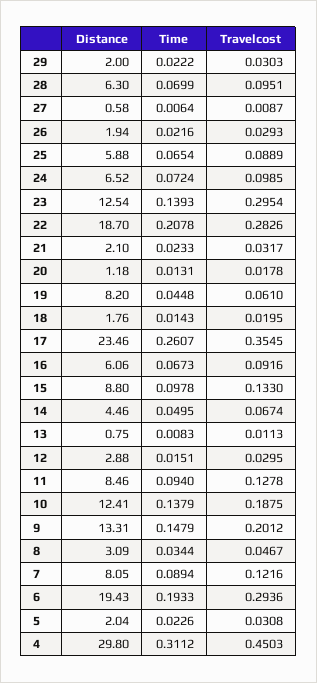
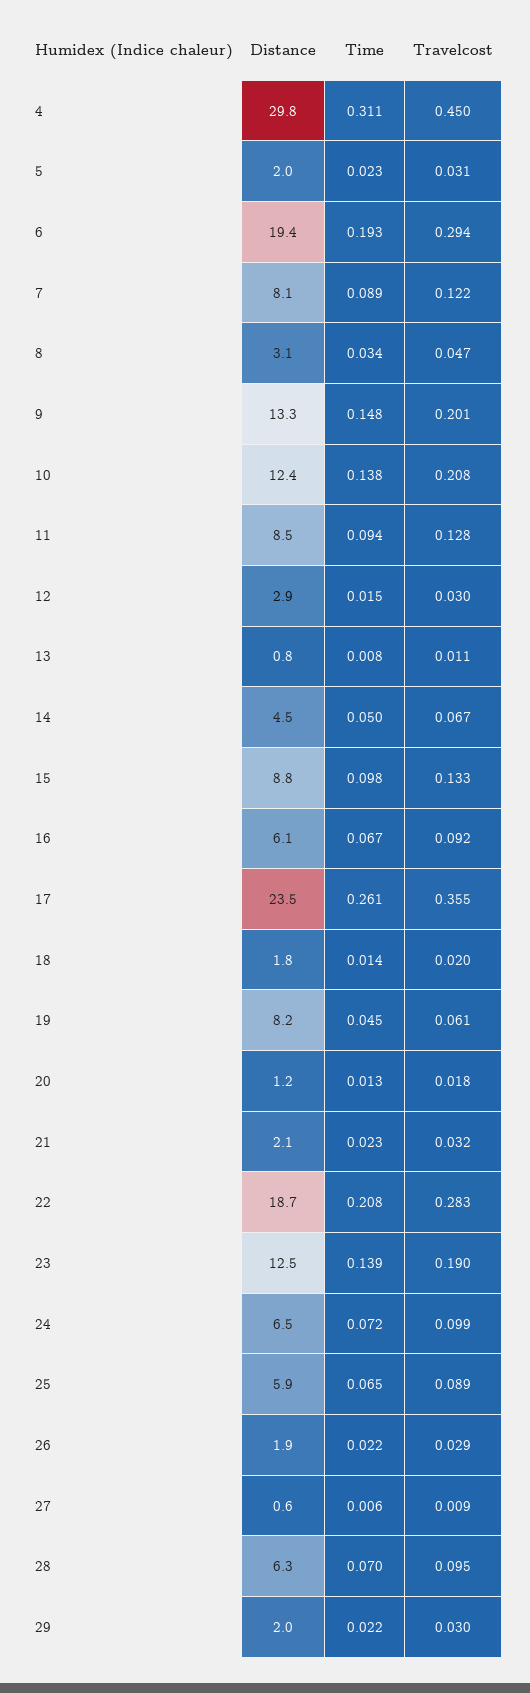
  {
    "Distance": {
      "29": 2,
      "28": 6.3,
      "27": 0.58,
      "26": 1.94,
      "25": 5.88,
      "24": 6.52,
      "23": 12.54,
      "22": 18.7,
      "21": 2.1,
      "20": 1.18,
      "19": 8.2,
      "18": 1.76,
      "17": 23.46,
      "16": 6.06,
      "15": 8.8,
      "14": 4.46,
      "13": 0.75,
      "12": 2.88,
      "11": 8.46,
      "10": 12.41,
      "9": 13.31,
      "8": 3.09,
      "7": 8.05,
      "6": 19.43,
      "5": 2.04,
      "4": 29.8
    },
    "Time": {
      "29": 0.0222,
      "28": 0.0699,
      "27": 0.0064,
      "26": 0.0216,
      "25": 0.0654,
      "24": 0.0724,
      "23": 0.1393,
      "22": 0.2078,
      "21": 0.0233,
      "20": 0.0131,
      "19": 0.0448,
      "18": 0.0143,
      "17": 0.2607,
      "16": 0.0673,
      "15": 0.0978,
      "14": 0.0495,
      "13": 0.0083,
      "12": 0.0151,
      "11": 0.094,
      "10": 0.1379,
      "9": 0.1479,
      "8": 0.0344,
      "7": 0.0894,
      "6": 0.1933,
      "5": 0.0226,
      "4": 0.3112
    },
    "Travelcost": {
      "29": 0.0303,
      "28": 0.0951,
      "27": 0.0087,
      "26": 0.0293,
      "25": 0.0889,
      "24": 0.0985,
-     "23": 0.2954,
+     "23": 0.19,
      "22": 0.2826,
      "21": 0.0317,
      "20": 0.0178,
      "19": 0.061,
      "18": 0.0195,
      "17": 0.3545,
      "16": 0.0916,
      "15": 0.133,
      "14": 0.0674,
      "13": 0.0113,
      "12": 0.0295,
      "11": 0.1278,
-     "10": 0.1875,
+     "10": 0.208,
      "9": 0.2012,
      "8": 0.0467,
      "7": 0.1216,
      "6": 0.2936,
      "5": 0.0308,
      "4": 0.4503
    }
  }

